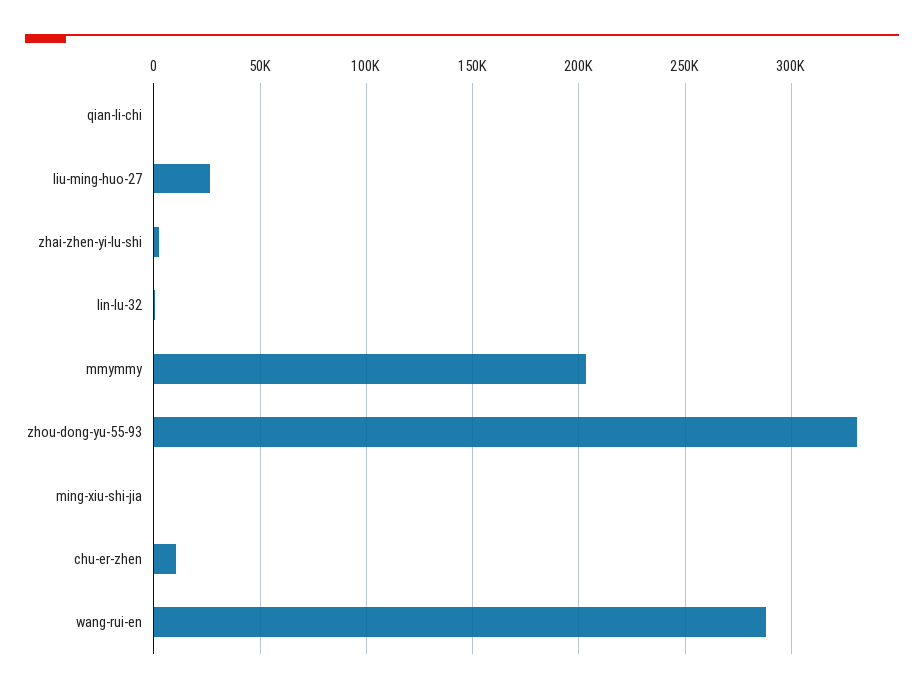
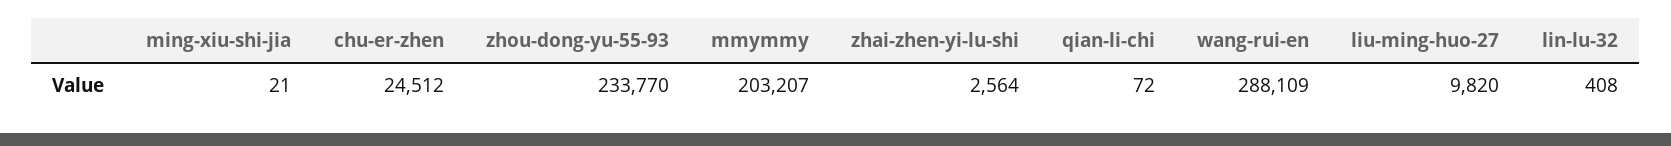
  {
    "qian-li-chi": 72,
-   "liu-ming-huo-27": 25000,
+   "liu-ming-huo-27": 9820,
    "zhai-zhen-yi-lu-shi": 2564,
    "lin-lu-32": 408,
    "mmymmy": 203207,
-   "zhou-dong-yu-55-93": 330000,
+   "zhou-dong-yu-55-93": 233770,
    "ming-xiu-shi-jia": 21,
-   "chu-er-zhen": 10000,
+   "chu-er-zhen": 24512,
    "wang-rui-en": 288109
  }

